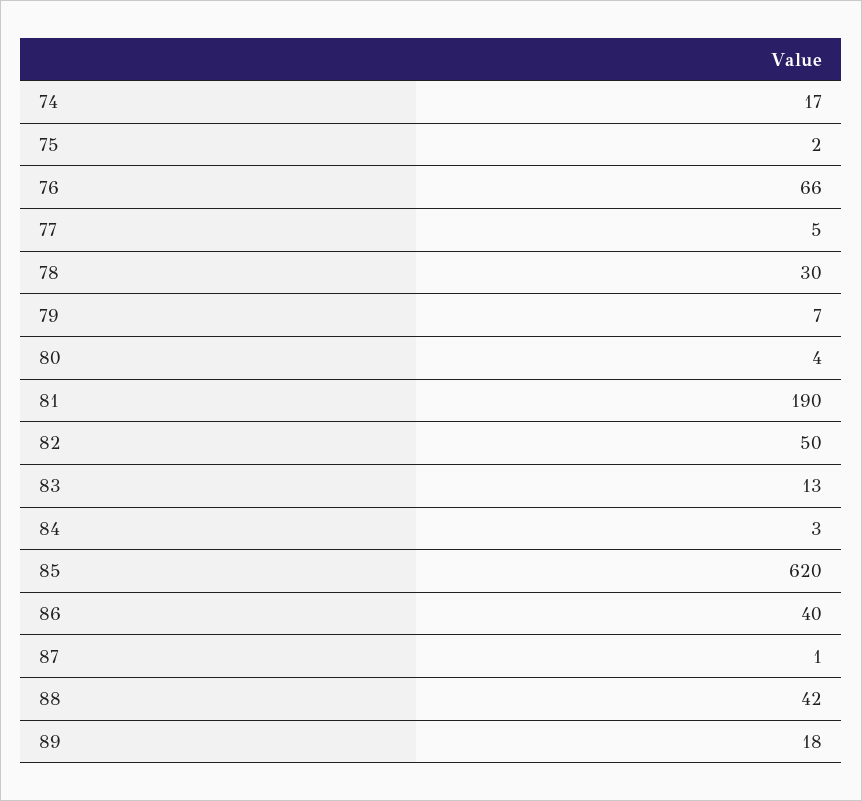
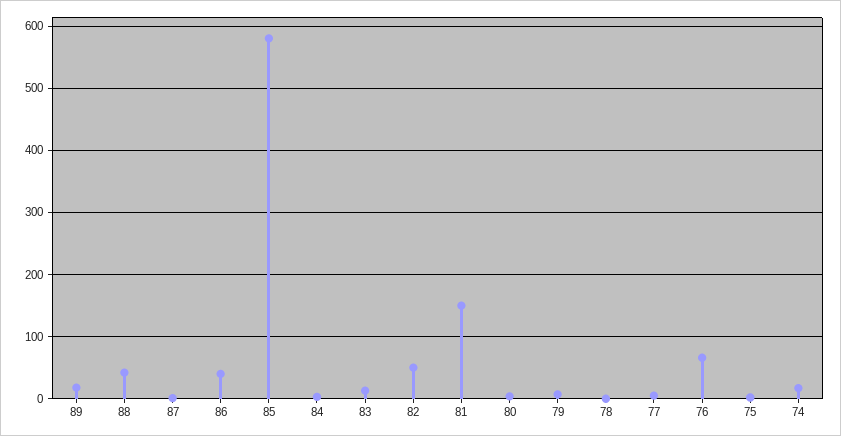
  {
    "74": 17,
    "75": 2,
    "76": 66,
    "77": 5,
-   "78": 30,
+   "78": 0,
    "79": 7,
    "80": 4,
-   "81": 190,
+   "81": 150,
    "82": 50,
    "83": 13,
    "84": 3,
-   "85": 620,
+   "85": 580,
    "86": 40,
    "87": 1,
    "88": 42,
    "89": 18
  }

